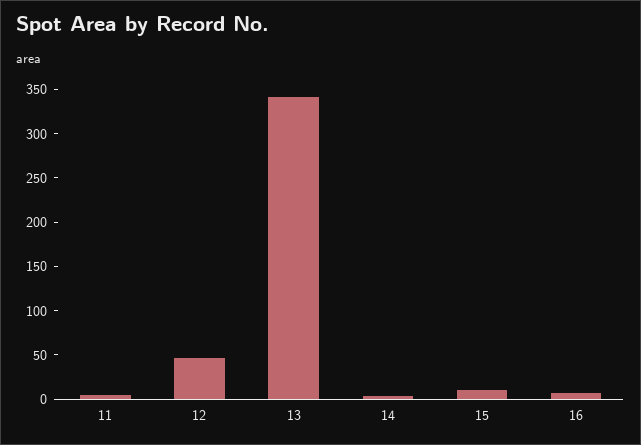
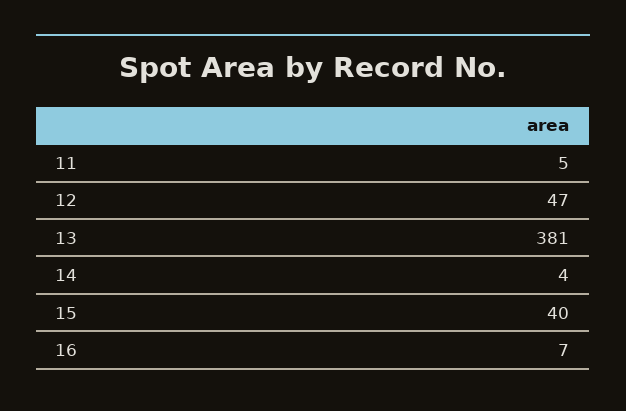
  {
    "11": 5,
    "12": 47,
-   "13": 340,
+   "13": 381,
    "14": 4,
-   "15": 10,
+   "15": 40,
    "16": 7
  }

